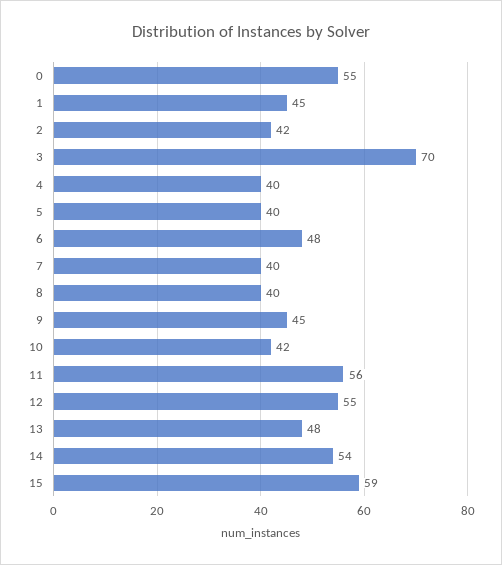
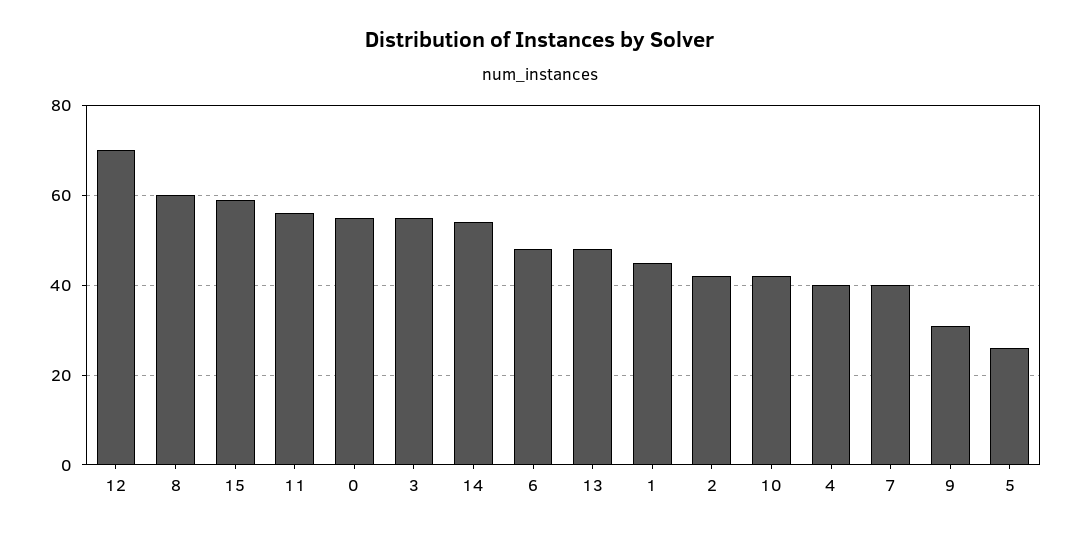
  {
    "0": 55,
    "1": 45,
    "2": 42,
-   "3": 70,
+   "3": 55,
    "4": 40,
-   "5": 40,
+   "5": 25,
    "6": 48,
    "7": 40,
-   "8": 40,
+   "8": 60,
-   "9": 45,
+   "9": 30,
    "10": 42,
    "11": 56,
-   "12": 55,
+   "12": 70,
    "13": 48,
    "14": 54,
    "15": 59
  }

